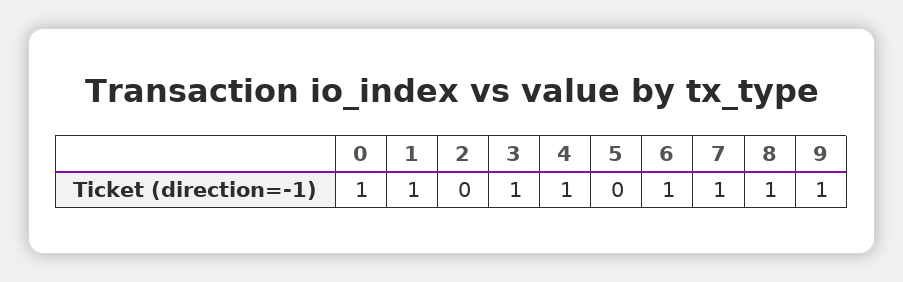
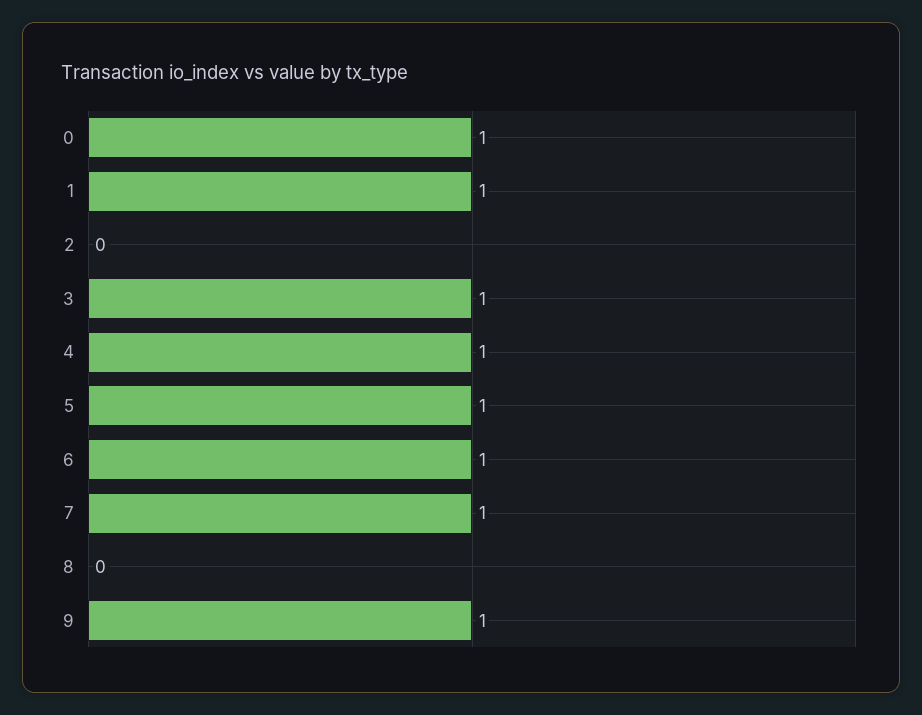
  {
    "0": 1,
    "1": 1,
    "2": 0,
    "3": 1,
    "4": 1,
-   "5": 0,
+   "5": 1,
    "6": 1,
    "7": 1,
-   "8": 1,
+   "8": 0,
    "9": 1
  }

